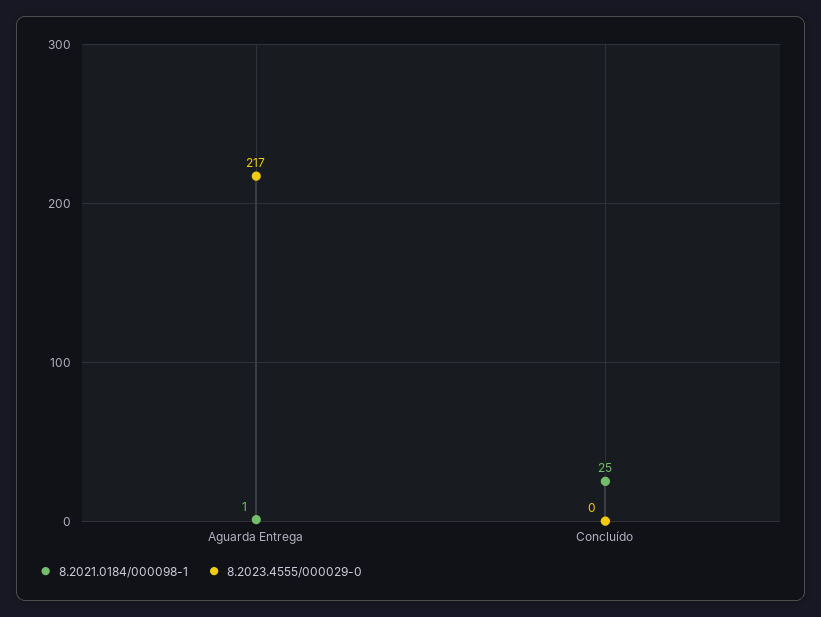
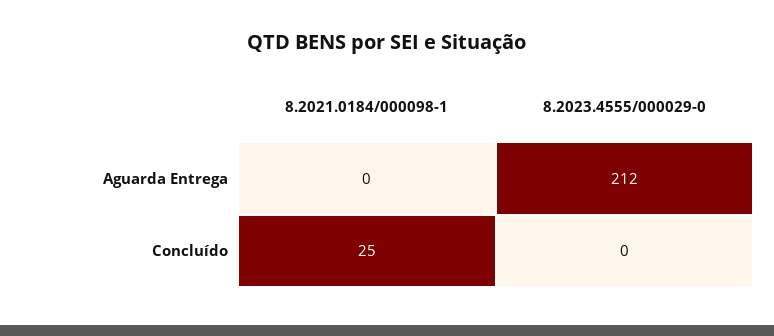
  {
    "8.2021.0184/000098-1": {
-     "Aguarda Entrega": 1,
+     "Aguarda Entrega": 0,
      "Concluído": 25
    },
    "8.2023.4555/000029-0": {
-     "Aguarda Entrega": 217,
+     "Aguarda Entrega": 212,
      "Concluído": 0
    }
  }

